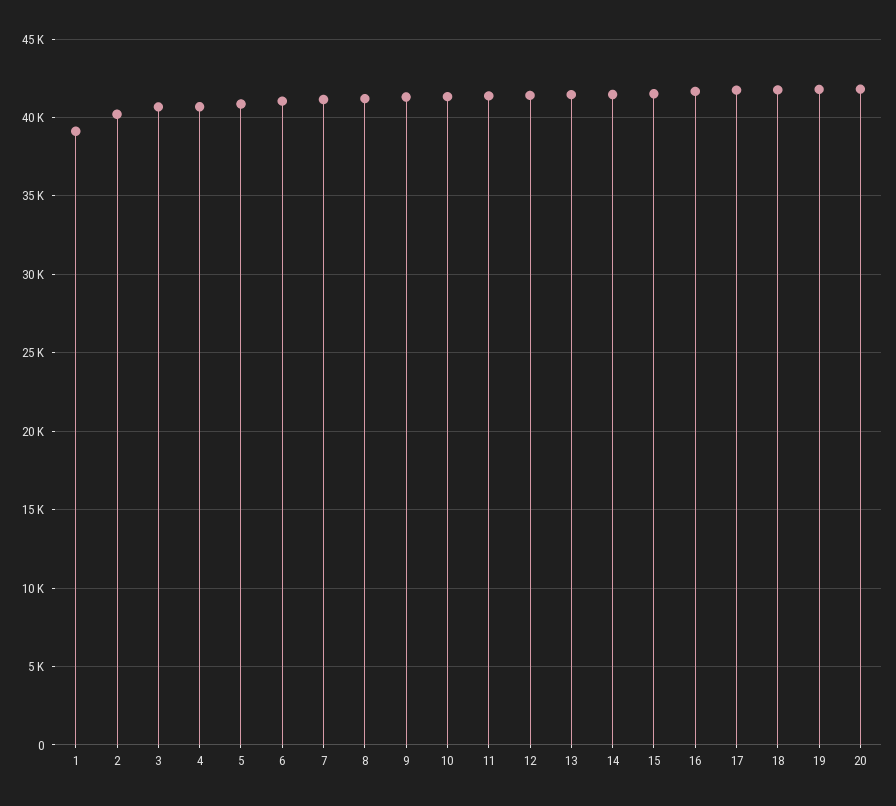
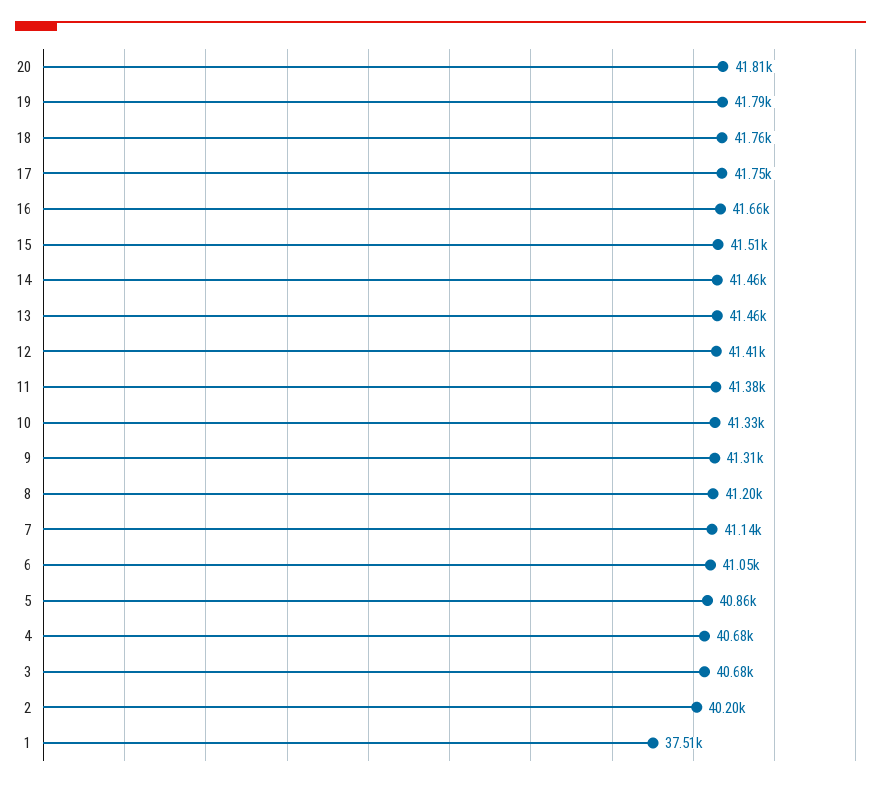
  {
-   "1": 39000,
+   "1": 37510,
    "2": 40200,
    "3": 40680,
    "4": 40680,
    "5": 40860,
    "6": 41050,
    "7": 41140,
    "8": 41200,
    "9": 41310,
    "10": 41330,
    "11": 41380,
    "12": 41410,
    "13": 41460,
    "14": 41460,
    "15": 41510,
    "16": 41660,
    "17": 41750,
    "18": 41760,
    "19": 41790,
    "20": 41810
  }

